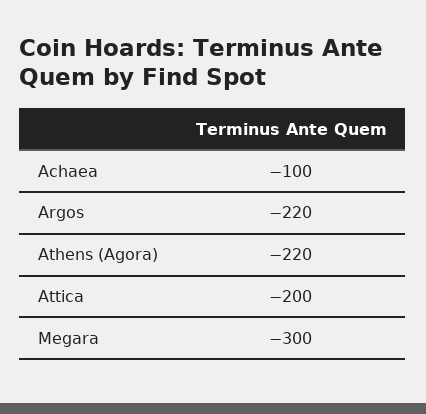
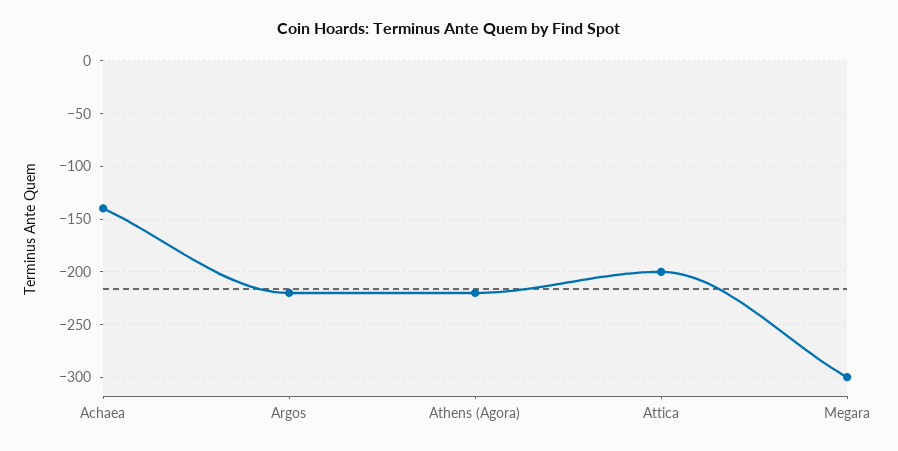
  {
-   "Achaea": -100,
+   "Achaea": -140,
    "Argos": -220,
    "Athens (Agora)": -220,
    "Attica": -200,
    "Megara": -300
  }

